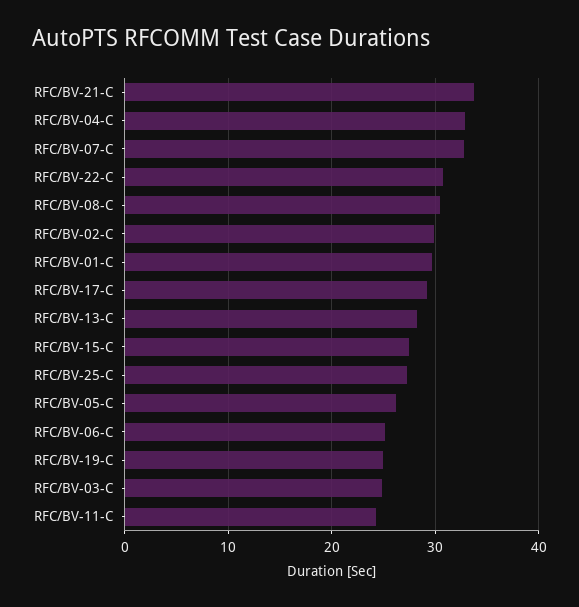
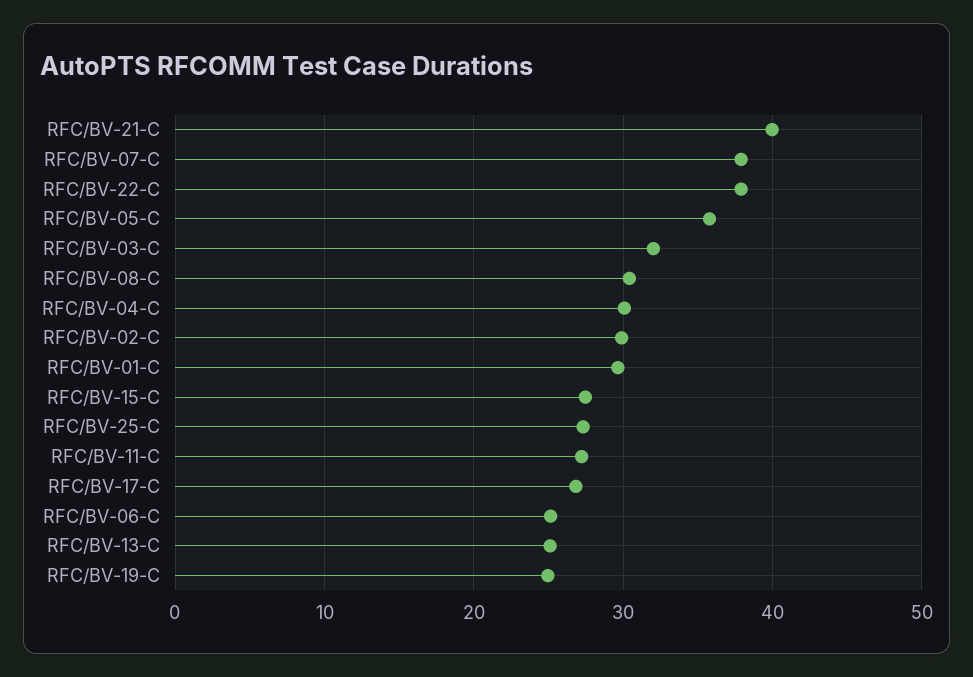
  {
-   "RFC/BV-21-C": 34,
+   "RFC/BV-21-C": 40,
-   "RFC/BV-04-C": 33,
+   "RFC/BV-04-C": 30,
-   "RFC/BV-07-C": 33,
+   "RFC/BV-07-C": 38,
-   "RFC/BV-22-C": 31,
+   "RFC/BV-22-C": 38,
    "RFC/BV-08-C": 30,
    "RFC/BV-02-C": 30,
    "RFC/BV-01-C": 30,
-   "RFC/BV-17-C": 29,
+   "RFC/BV-17-C": 27,
-   "RFC/BV-13-C": 28,
+   "RFC/BV-13-C": 25,
    "RFC/BV-15-C": 27,
    "RFC/BV-25-C": 27,
-   "RFC/BV-05-C": 26,
+   "RFC/BV-05-C": 36,
    "RFC/BV-06-C": 25,
    "RFC/BV-19-C": 25,
-   "RFC/BV-03-C": 25,
+   "RFC/BV-03-C": 32,
-   "RFC/BV-11-C": 24
+   "RFC/BV-11-C": 27
  }

